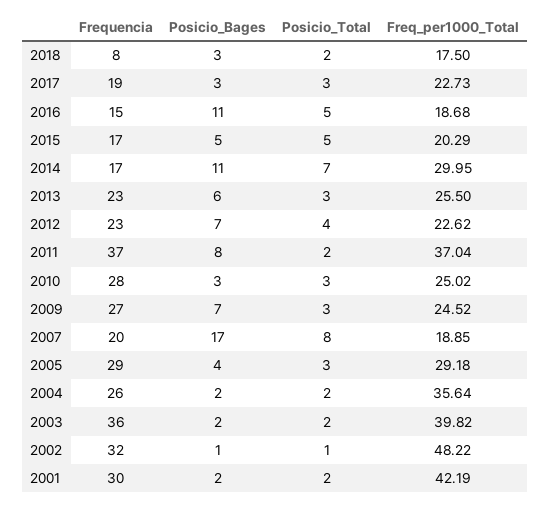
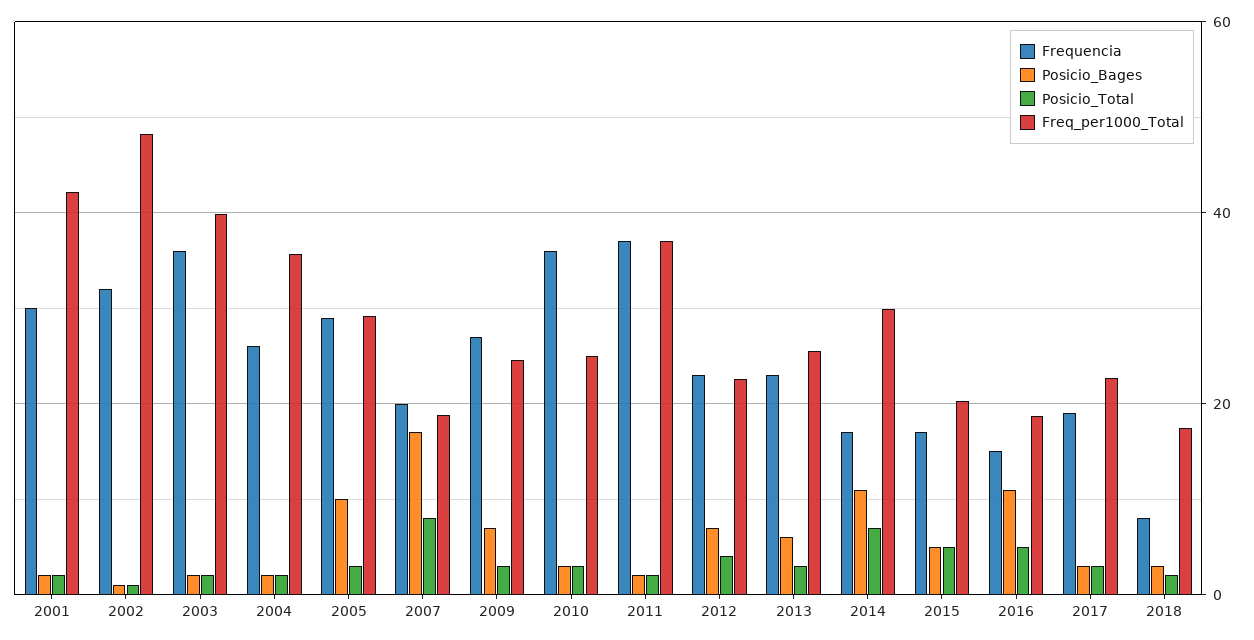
  {
    "Frequencia": {
      "2018": 8,
      "2017": 19,
      "2016": 15,
      "2015": 17,
      "2014": 17,
      "2013": 23,
      "2012": 23,
      "2011": 37,
-     "2010": 28,
+     "2010": 36,
      "2009": 27,
      "2007": 20,
      "2005": 29,
      "2004": 26,
      "2003": 36,
      "2002": 32,
      "2001": 30
    },
    "Posicio_Bages": {
      "2018": 3,
      "2017": 3,
      "2016": 11,
      "2015": 5,
      "2014": 11,
      "2013": 6,
      "2012": 7,
-     "2011": 8,
+     "2011": 2,
      "2010": 3,
      "2009": 7,
      "2007": 17,
-     "2005": 4,
+     "2005": 10,
      "2004": 2,
      "2003": 2,
      "2002": 1,
      "2001": 2
    },
    "Posicio_Total": {
      "2018": 2,
      "2017": 3,
      "2016": 5,
      "2015": 5,
      "2014": 7,
      "2013": 3,
      "2012": 4,
      "2011": 2,
      "2010": 3,
      "2009": 3,
      "2007": 8,
      "2005": 3,
      "2004": 2,
      "2003": 2,
      "2002": 1,
      "2001": 2
    },
    "Freq_per1000_Total": {
      "2018": 17.5,
      "2017": 22.73,
      "2016": 18.68,
      "2015": 20.29,
      "2014": 29.95,
      "2013": 25.5,
      "2012": 22.62,
      "2011": 37.04,
      "2010": 25.02,
      "2009": 24.52,
      "2007": 18.85,
      "2005": 29.18,
      "2004": 35.64,
      "2003": 39.82,
      "2002": 48.22,
      "2001": 42.19
    }
  }

